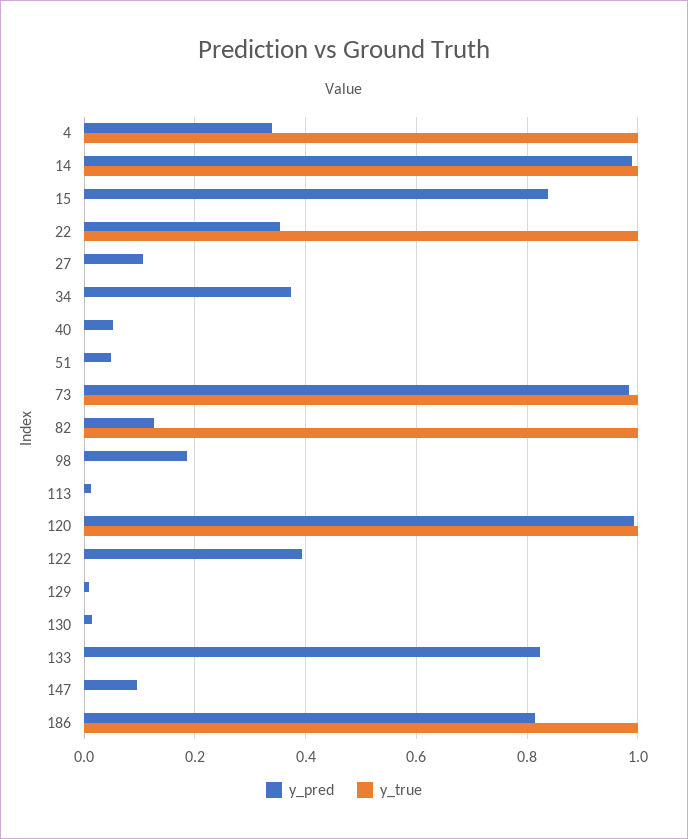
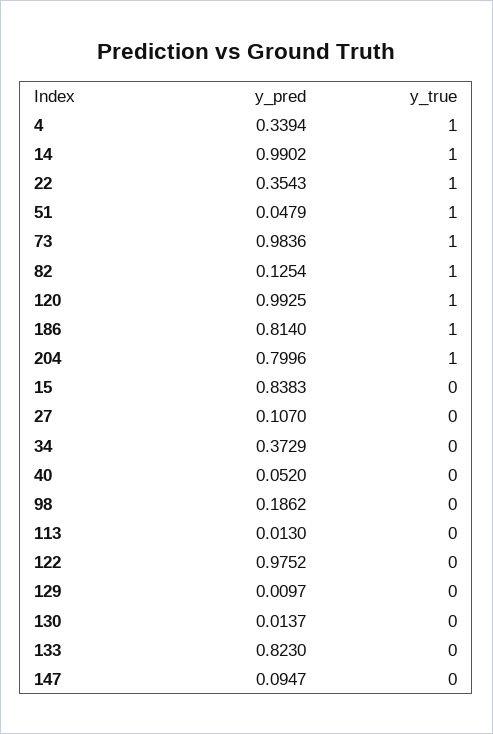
  {
    "y_pred": {
      "4": 0.3394,
      "14": 0.9902,
      "15": 0.8383,
      "22": 0.3543,
      "27": 0.107,
      "34": 0.3729,
      "40": 0.052,
      "51": 0.0479,
      "73": 0.9836,
      "82": 0.1254,
      "98": 0.1862,
      "113": 0.013,
      "120": 0.9925,
-     "122": 0.4,
+     "122": 0.9752,
      "129": 0.0097,
      "130": 0.0137,
      "133": 0.823,
      "147": 0.0947,
-     "186": 0.814
+     "186": 0.814,
+     "204": 0.7996
    },
    "y_true": {
      "4": 1,
      "14": 1,
      "15": 0,
      "22": 1,
      "27": 0,
      "34": 0,
      "40": 0,
-     "51": 0,
+     "51": 1,
      "73": 1,
      "82": 1,
      "98": 0,
      "113": 0,
      "120": 1,
      "122": 0,
      "129": 0,
      "130": 0,
      "133": 0,
      "147": 0,
-     "186": 1
+     "186": 1,
+     "204": 1
    }
  }

